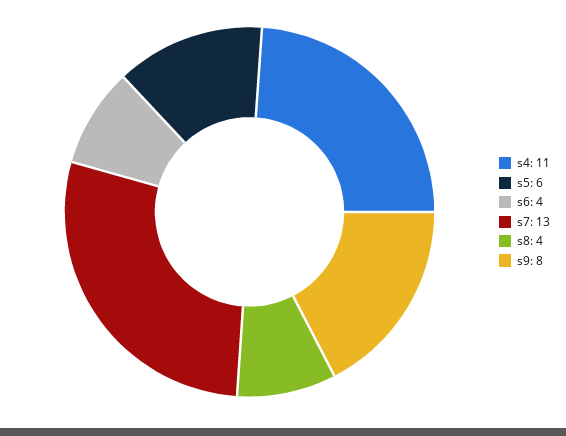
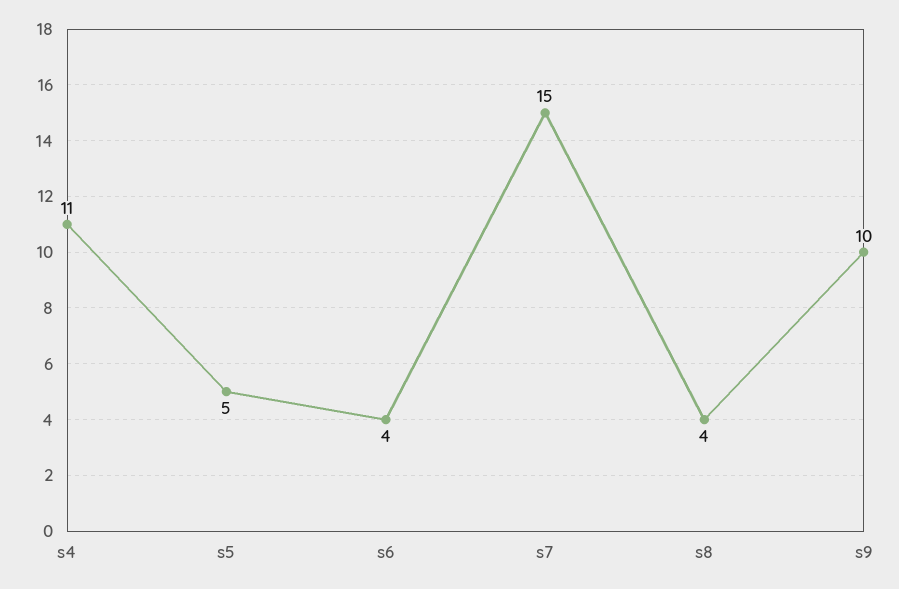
  {
    "s4": 11,
-   "s5": 6,
+   "s5": 5,
    "s6": 4,
-   "s7": 13,
+   "s7": 15,
    "s8": 4,
-   "s9": 8
+   "s9": 10
  }

